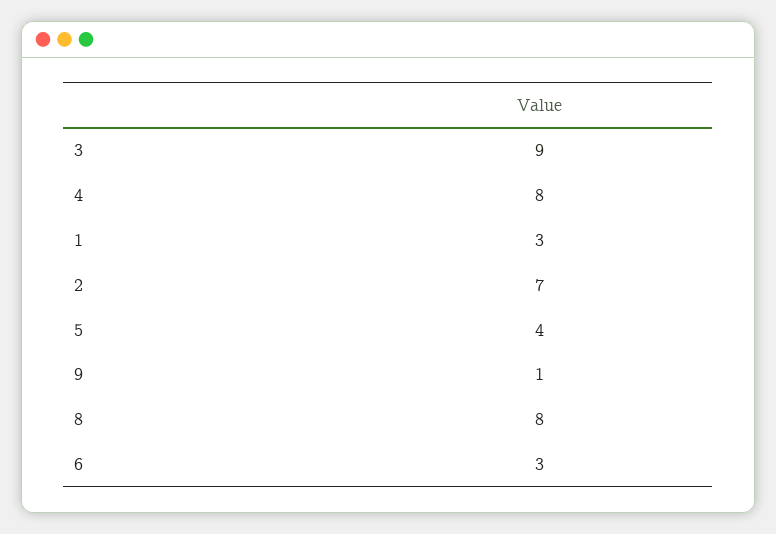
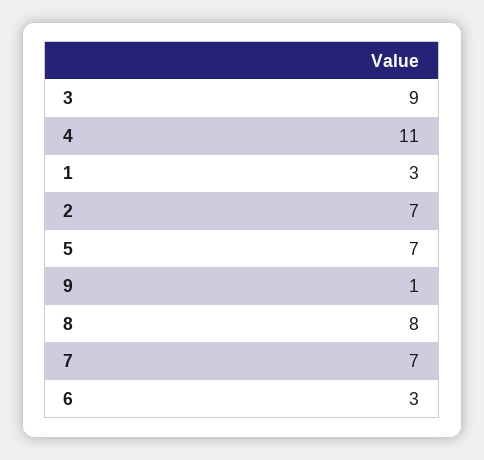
  {
    "3": 9,
-   "4": 8,
+   "4": 11,
    "1": 3,
    "2": 7,
-   "5": 4,
+   "5": 7,
    "9": 1,
    "8": 8,
-   "6": 3
+   "6": 3,
+   "7": 7
  }

